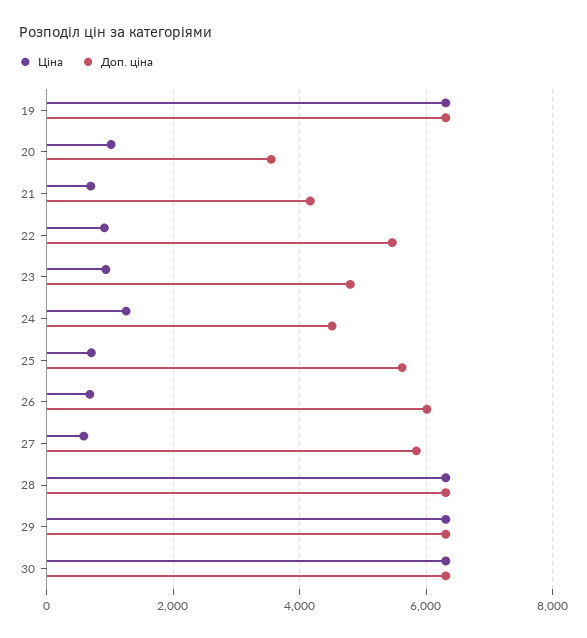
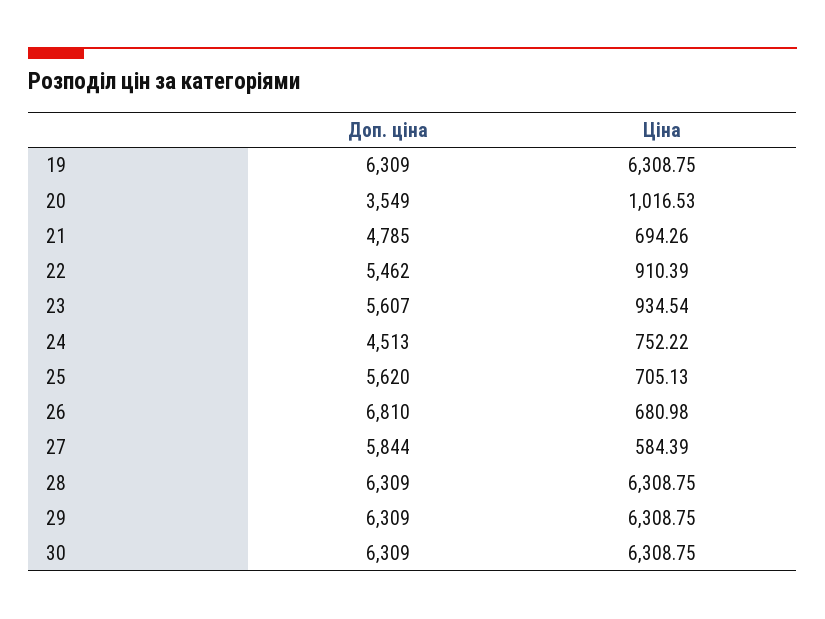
  {
    "Ціна": {
      "19": 6308.75,
      "20": 1016.53,
      "21": 694.26,
      "22": 910.39,
      "23": 934.54,
-     "24": 1200,
+     "24": 752.22,
      "25": 705.13,
      "26": 680.98,
      "27": 584.39,
      "28": 6308.75,
      "29": 6308.75,
      "30": 6308.75
    },
    "Доп. ціна": {
      "19": 6309,
      "20": 3549,
-     "21": 4200,
+     "21": 4785,
      "22": 5462,
-     "23": 4800,
+     "23": 5607,
      "24": 4513,
      "25": 5620,
-     "26": 6000,
+     "26": 6810,
      "27": 5844,
      "28": 6309,
      "29": 6309,
      "30": 6309
    }
  }

